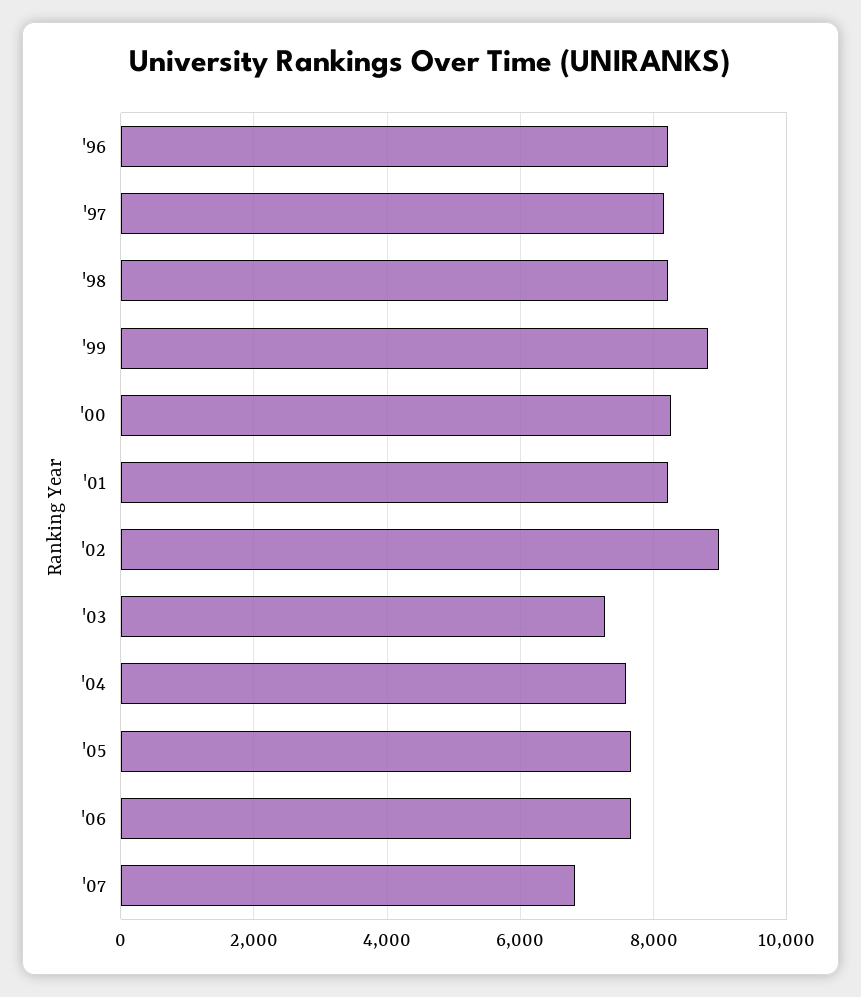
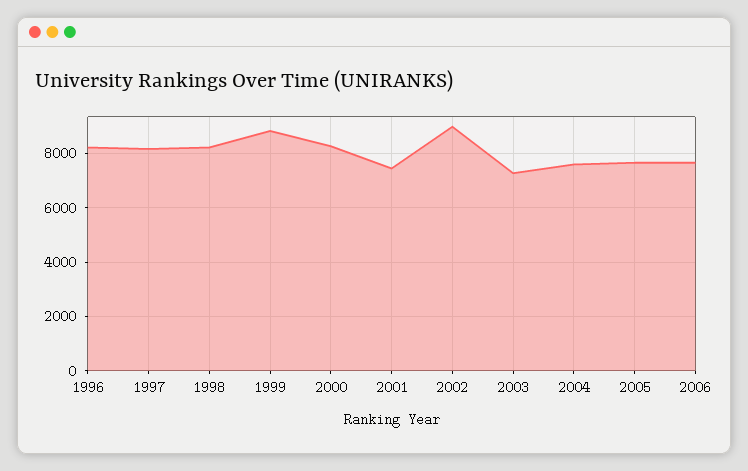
  {
    "'96": 8200,
    "'97": 8200,
    "'98": 8200,
    "'99": 8800,
    "'00": 8200,
-   "'01": 8200,
+   "'01": 7500,
    "'02": 9000,
    "'03": 7200,
    "'04": 7600,
    "'05": 7600,
-   "'06": 7600,
+   "'06": 7600
-   "'07": 6800
  }

